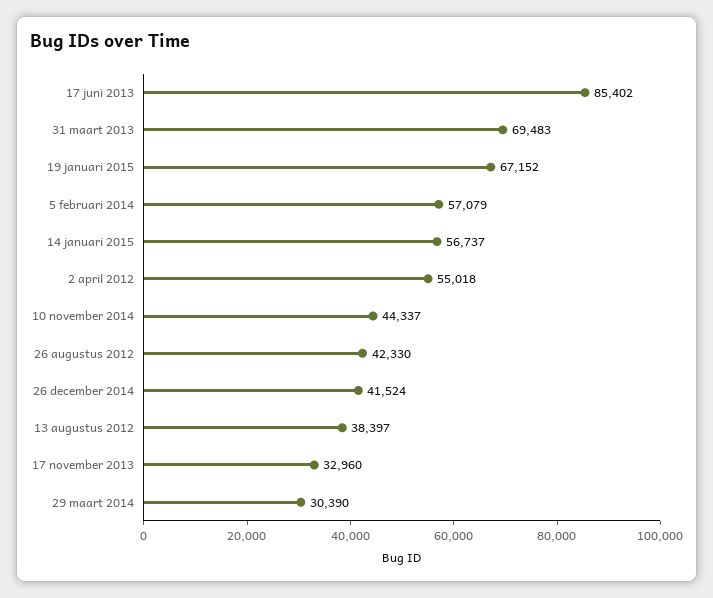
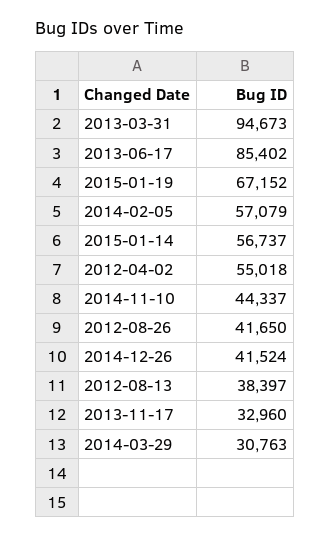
  {
    "17 juni 2013": 85402,
-   "31 maart 2013": 69483,
+   "31 maart 2013": 94673,
    "19 januari 2015": 67152,
    "5 februari 2014": 57079,
    "14 januari 2015": 56737,
    "2 april 2012": 55018,
    "10 november 2014": 44337,
-   "26 augustus 2012": 42330,
+   "26 augustus 2012": 41650,
    "26 december 2014": 41524,
    "13 augustus 2012": 38397,
    "17 november 2013": 32960,
-   "29 maart 2014": 30390
+   "29 maart 2014": 30763
  }

